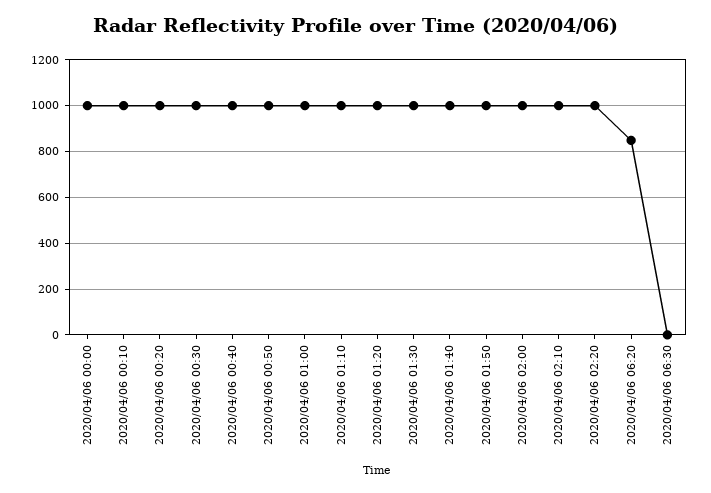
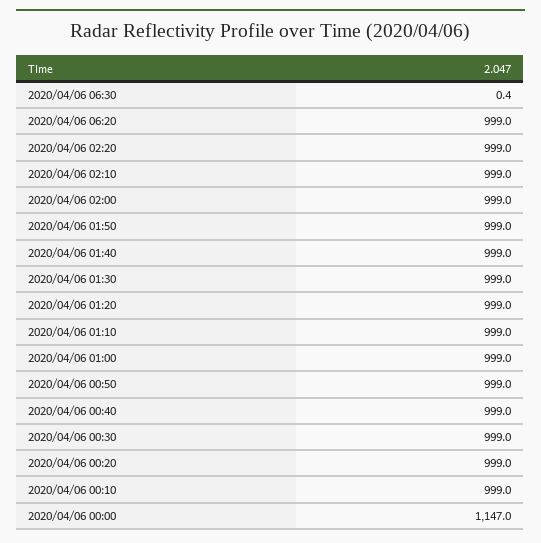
  {
-   "2020/04/06 00:00": 1000,
+   "2020/04/06 00:00": 1147,
    "2020/04/06 00:10": 999,
    "2020/04/06 00:20": 999,
    "2020/04/06 00:30": 999,
    "2020/04/06 00:40": 999,
    "2020/04/06 00:50": 999,
    "2020/04/06 01:00": 999,
    "2020/04/06 01:10": 999,
    "2020/04/06 01:20": 999,
    "2020/04/06 01:30": 999,
    "2020/04/06 01:40": 999,
    "2020/04/06 01:50": 999,
    "2020/04/06 02:00": 999,
    "2020/04/06 02:10": 999,
    "2020/04/06 02:20": 999,
-   "2020/04/06 06:20": 850,
+   "2020/04/06 06:20": 999,
    "2020/04/06 06:30": 0.4
  }

